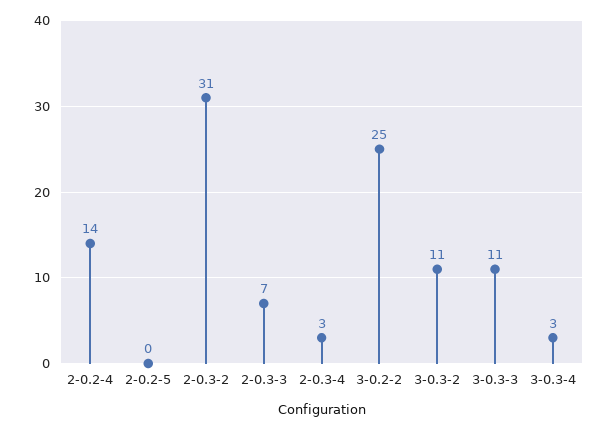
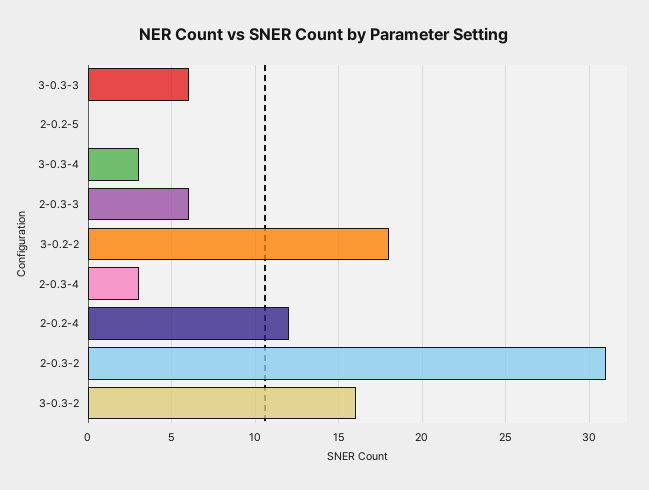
  {
-   "2-0.2-4": 14,
+   "2-0.2-4": 12,
    "2-0.2-5": 0,
    "2-0.3-2": 31,
-   "2-0.3-3": 7,
+   "2-0.3-3": 6,
    "2-0.3-4": 3,
-   "3-0.2-2": 25,
+   "3-0.2-2": 18,
-   "3-0.3-2": 11,
+   "3-0.3-2": 16,
-   "3-0.3-3": 11,
+   "3-0.3-3": 6,
    "3-0.3-4": 3
  }

